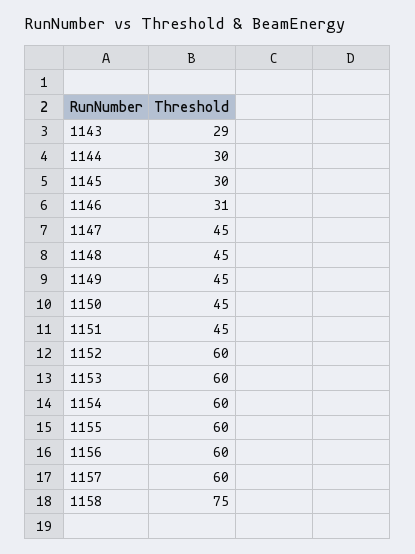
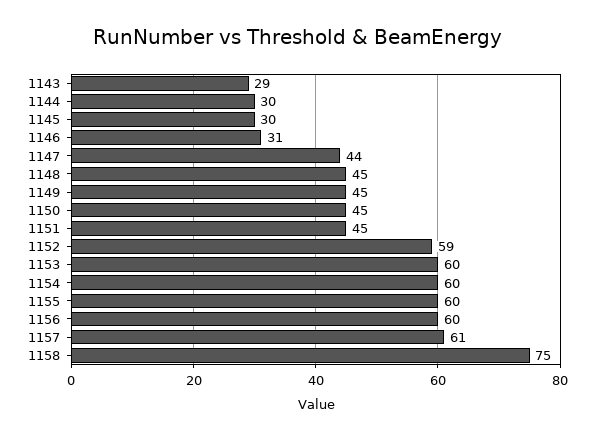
  {
    "1143": 29,
    "1144": 30,
    "1145": 30,
    "1146": 31,
-   "1147": 45,
+   "1147": 44,
    "1148": 45,
    "1149": 45,
    "1150": 45,
    "1151": 45,
-   "1152": 60,
+   "1152": 59,
    "1153": 60,
    "1154": 60,
    "1155": 60,
    "1156": 60,
-   "1157": 60,
+   "1157": 61,
    "1158": 75
  }

